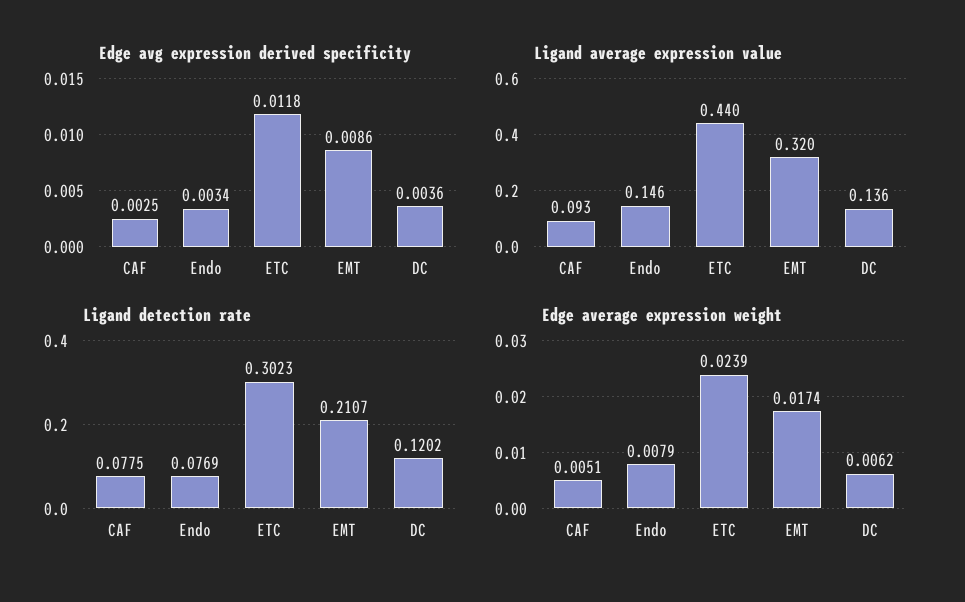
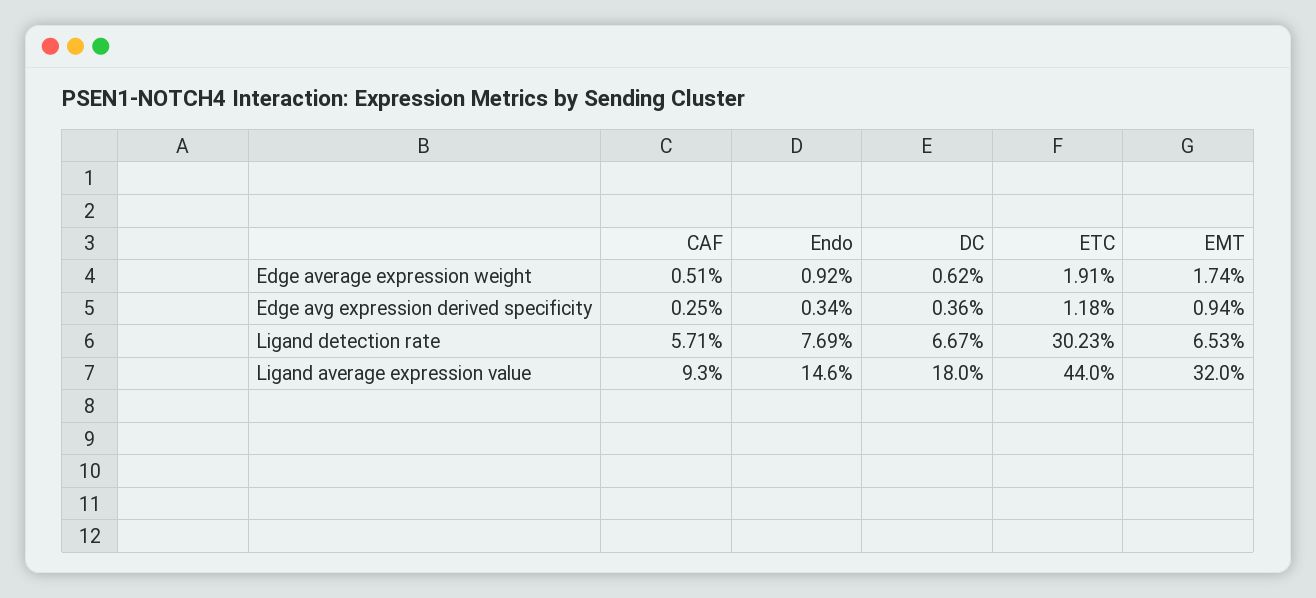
  {
    "Edge avg expression derived specificity": {
      "CAF": 0.0025,
      "Endo": 0.0034,
      "ETC": 0.0118,
-     "EMT": 0.0086,
+     "EMT": 0.0094,
      "DC": 0.0036
    },
    "Ligand average expression value": {
      "CAF": 0.093,
      "Endo": 0.146,
      "ETC": 0.44,
      "EMT": 0.32,
-     "DC": 0.136
+     "DC": 0.18
    },
    "Ligand detection rate": {
-     "CAF": 0.0775,
+     "CAF": 0.0571,
      "Endo": 0.0769,
      "ETC": 0.3023,
-     "EMT": 0.2107,
+     "EMT": 0.0653,
-     "DC": 0.1202
+     "DC": 0.0667
    },
    "Edge average expression weight": {
      "CAF": 0.0051,
-     "Endo": 0.0079,
+     "Endo": 0.0092,
-     "ETC": 0.0239,
+     "ETC": 0.0191,
      "EMT": 0.0174,
      "DC": 0.0062
    }
  }

